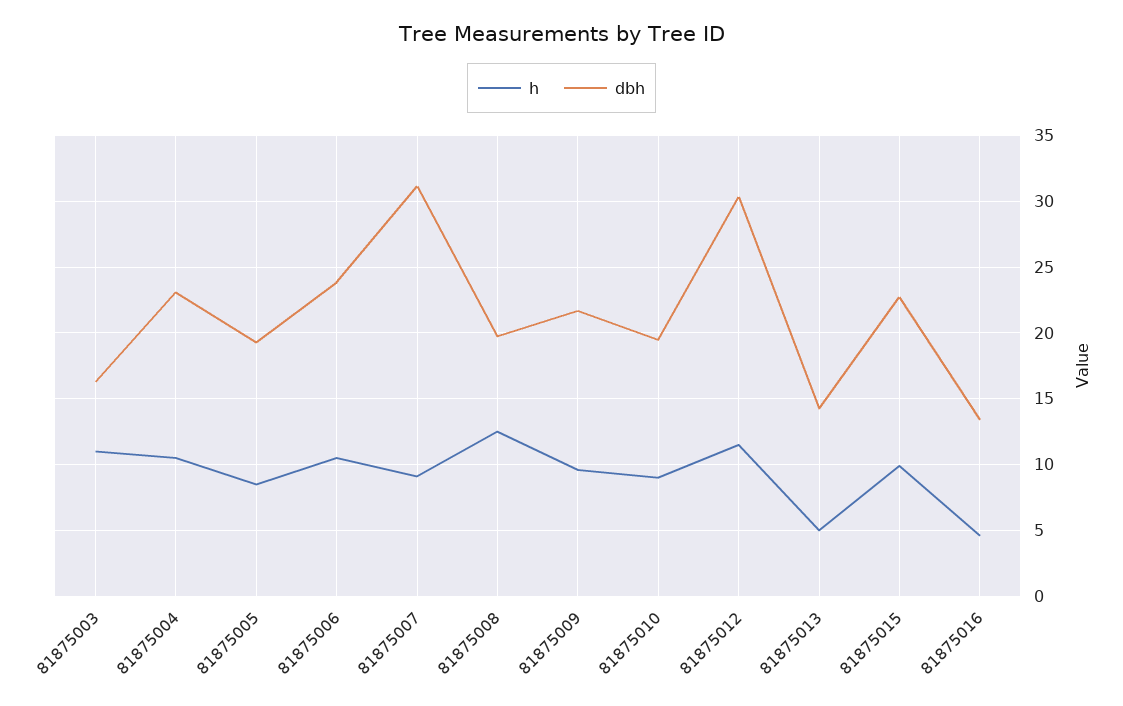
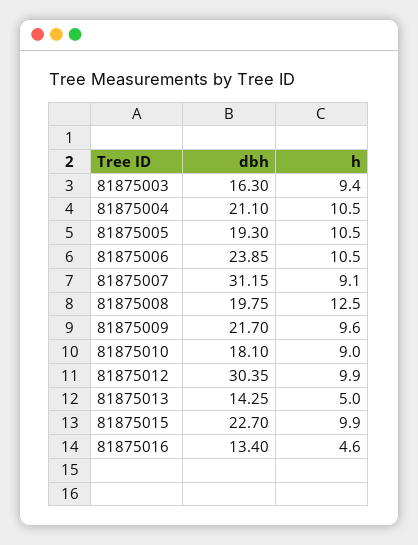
  {
    "h": {
-     "81875003": 11,
+     "81875003": 9.4,
      "81875004": 10.5,
-     "81875005": 8.5,
+     "81875005": 10.5,
      "81875006": 10.5,
      "81875007": 9.1,
      "81875008": 12.5,
      "81875009": 9.6,
      "81875010": 9,
-     "81875012": 11.5,
+     "81875012": 9.9,
      "81875013": 5,
      "81875015": 9.9,
      "81875016": 4.6
    },
    "dbh": {
      "81875003": 16.3,
-     "81875004": 23,
+     "81875004": 21.1,
      "81875005": 19.3,
      "81875006": 23.85,
      "81875007": 31.15,
      "81875008": 19.75,
      "81875009": 21.7,
-     "81875010": 19.5,
+     "81875010": 18.1,
      "81875012": 30.35,
      "81875013": 14.25,
      "81875015": 22.7,
      "81875016": 13.4
    }
  }

